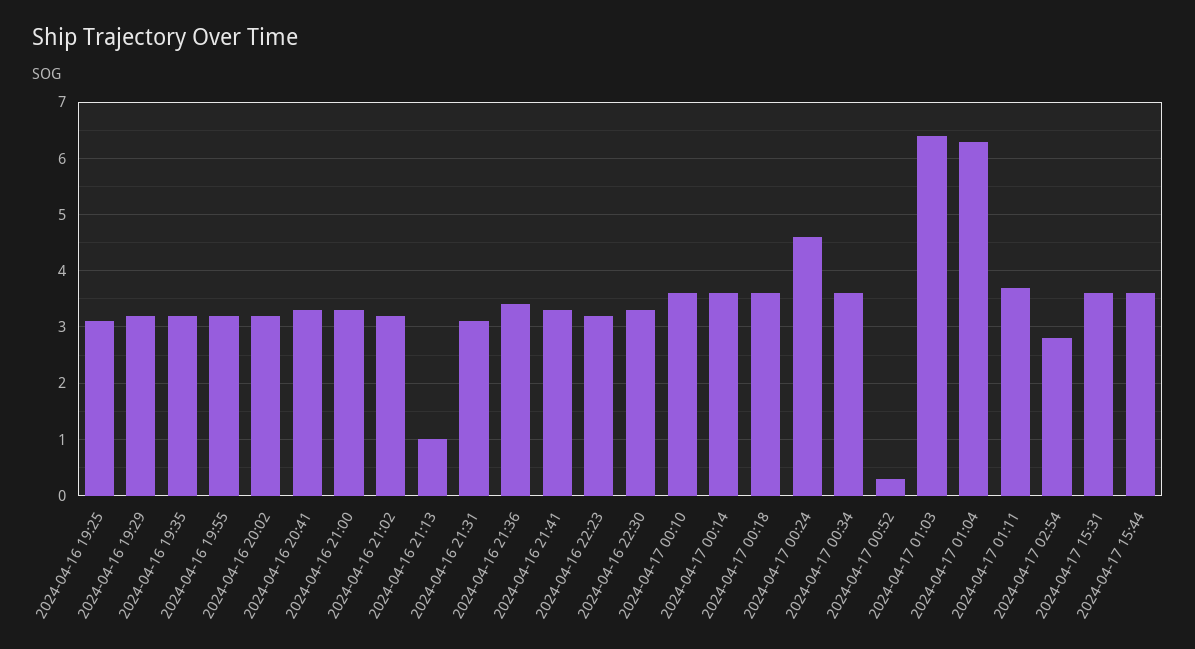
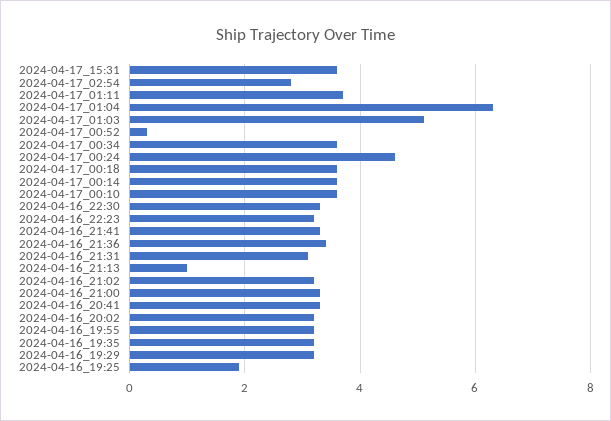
  {
-   "2024-04-16 19:25": 3,
+   "2024-04-16 19:25": 2,
    "2024-04-16 19:29": 3,
    "2024-04-16 19:35": 3,
    "2024-04-16 19:55": 3,
    "2024-04-16 20:02": 3,
    "2024-04-16 20:41": 3.5,
    "2024-04-16 21:00": 3.5,
    "2024-04-16 21:02": 3,
    "2024-04-16 21:13": 1,
    "2024-04-16 21:31": 3,
    "2024-04-16 21:36": 3.5,
    "2024-04-16 21:41": 3.5,
    "2024-04-16 22:23": 3,
    "2024-04-16 22:30": 3.5,
    "2024-04-17 00:10": 3.5,
    "2024-04-17 00:14": 3.5,
    "2024-04-17 00:18": 3.5,
    "2024-04-17 00:24": 4.5,
    "2024-04-17 00:34": 3.5,
    "2024-04-17 00:52": 0.5,
-   "2024-04-17 01:03": 6.5,
+   "2024-04-17 01:03": 5,
    "2024-04-17 01:04": 6.5,
    "2024-04-17 01:11": 3.5,
    "2024-04-17 02:54": 3,
-   "2024-04-17 15:31": 3.5,
+   "2024-04-17 15:31": 3.5
-   "2024-04-17 15:44": 3.5
  }

